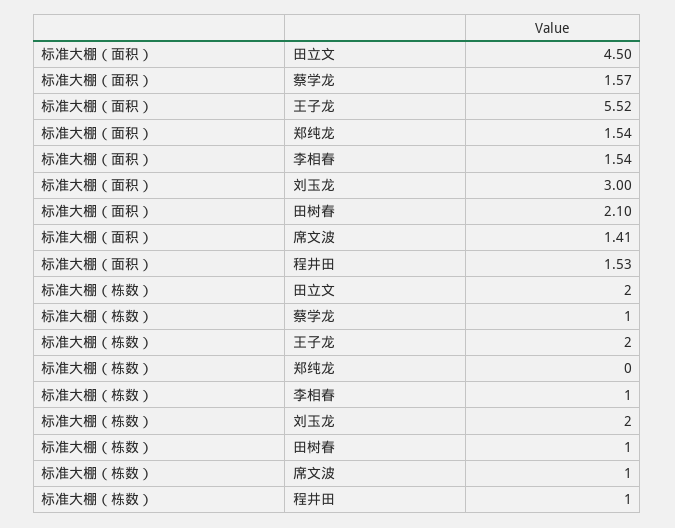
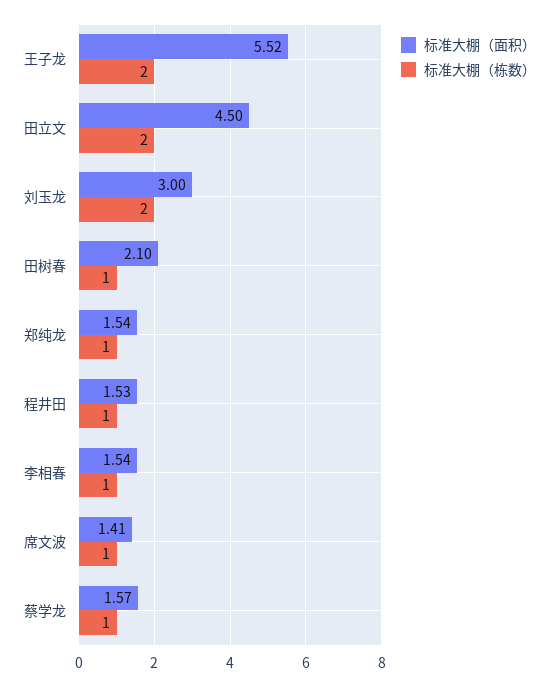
  {
    "标准大棚（面积）": {
      "田立文": 4.5,
      "蔡学龙": 1.57,
      "王子龙": 5.52,
      "郑纯龙": 1.54,
      "李相春": 1.54,
      "刘玉龙": 3,
      "田树春": 2.1,
      "席文波": 1.41,
      "程井田": 1.53
    },
    "标准大棚（栋数）": {
      "田立文": 2,
      "蔡学龙": 1,
      "王子龙": 2,
-     "郑纯龙": 0,
+     "郑纯龙": 1,
      "李相春": 1,
      "刘玉龙": 2,
      "田树春": 1,
      "席文波": 1,
      "程井田": 1
    }
  }

